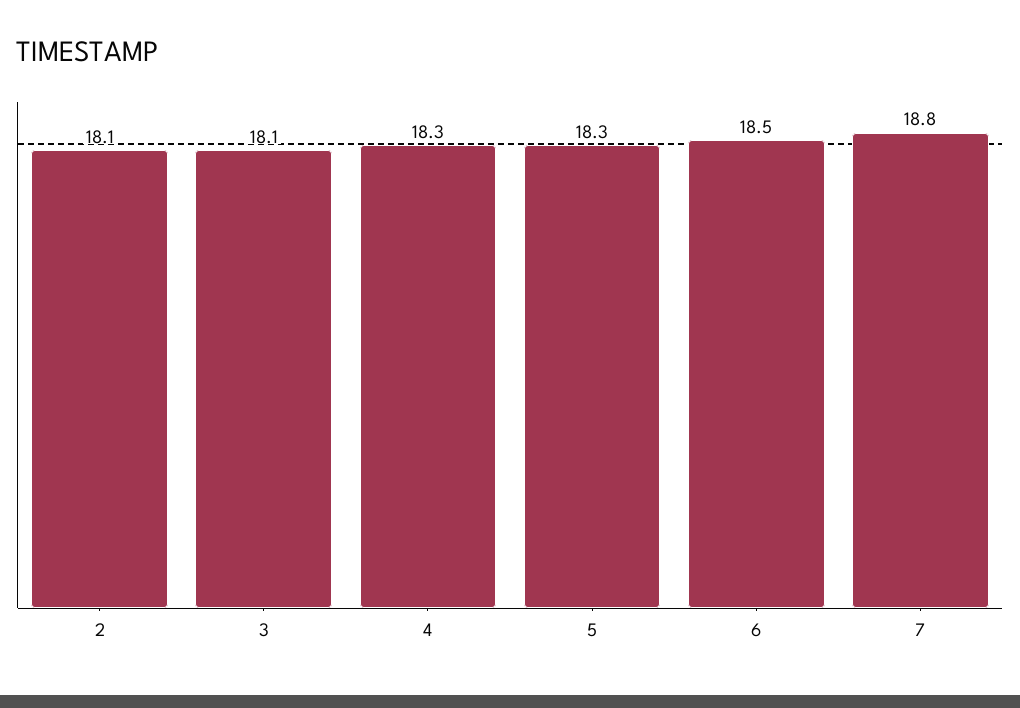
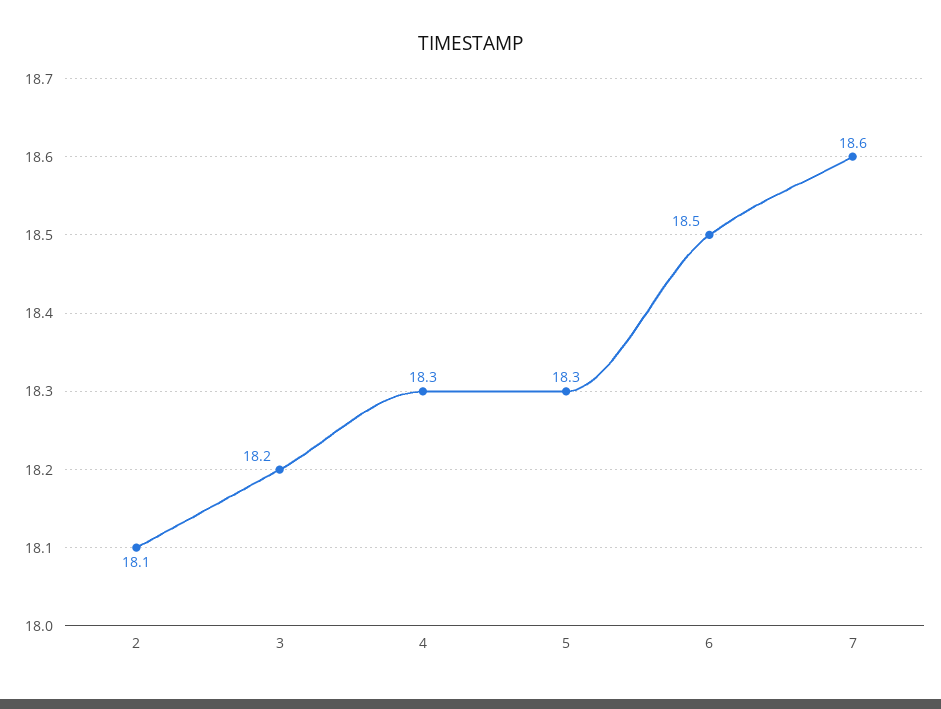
  {
    "2": 18.1,
-   "3": 18.1,
+   "3": 18.2,
    "4": 18.3,
    "5": 18.3,
    "6": 18.5,
-   "7": 18.8
+   "7": 18.6
  }

